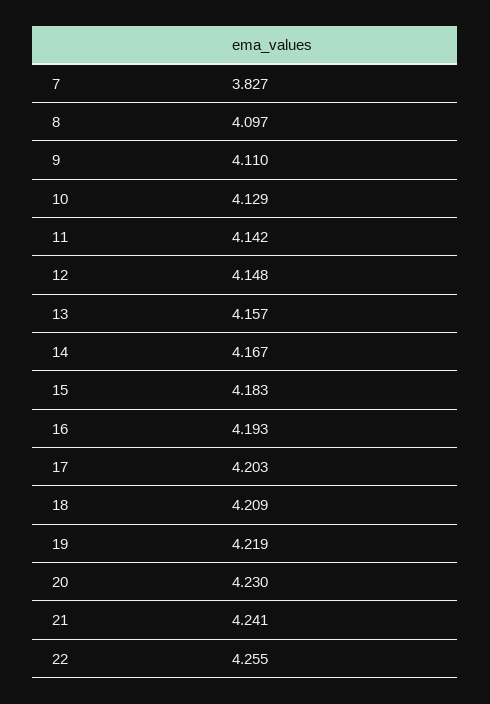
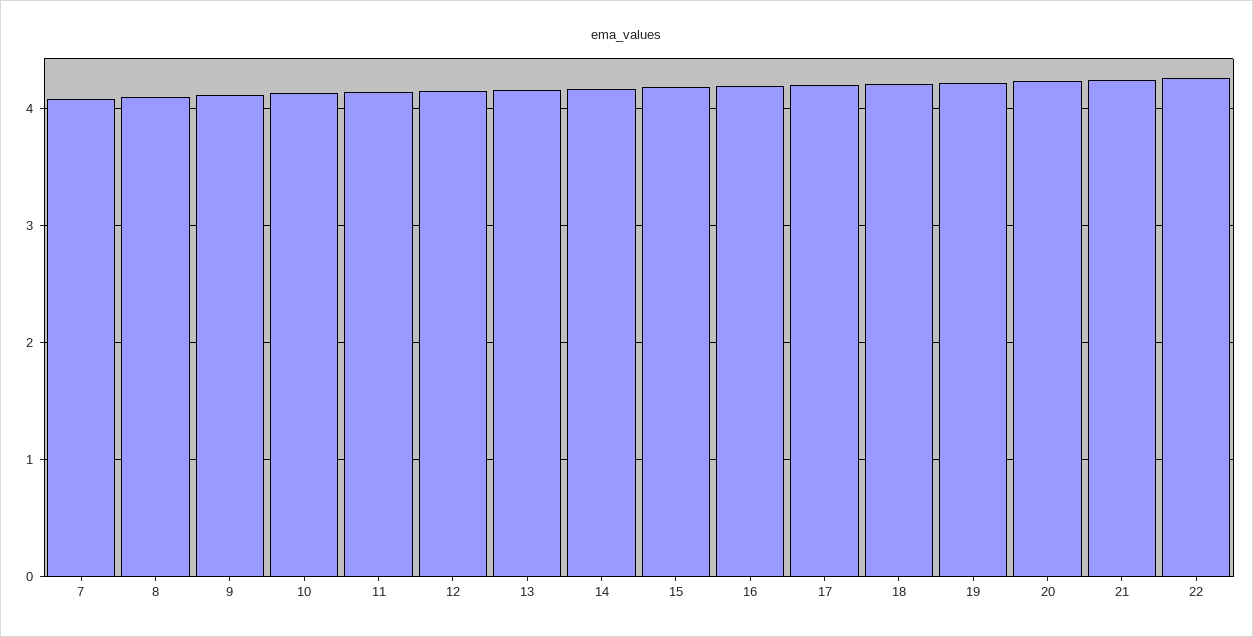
  {
-   "7": 3.827,
+   "7": 4.1,
    "8": 4.097,
    "9": 4.11,
    "10": 4.129,
    "11": 4.142,
    "12": 4.148,
    "13": 4.157,
    "14": 4.167,
    "15": 4.183,
    "16": 4.193,
    "17": 4.203,
    "18": 4.209,
    "19": 4.219,
    "20": 4.23,
    "21": 4.241,
    "22": 4.255
  }

